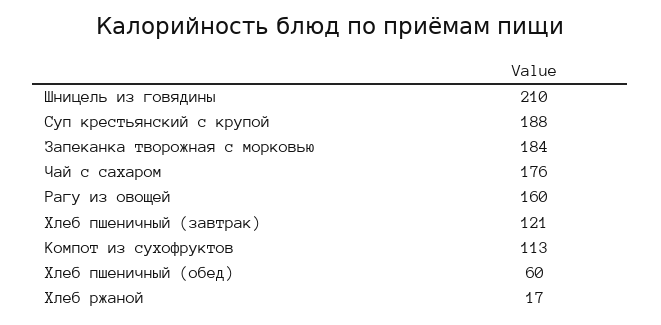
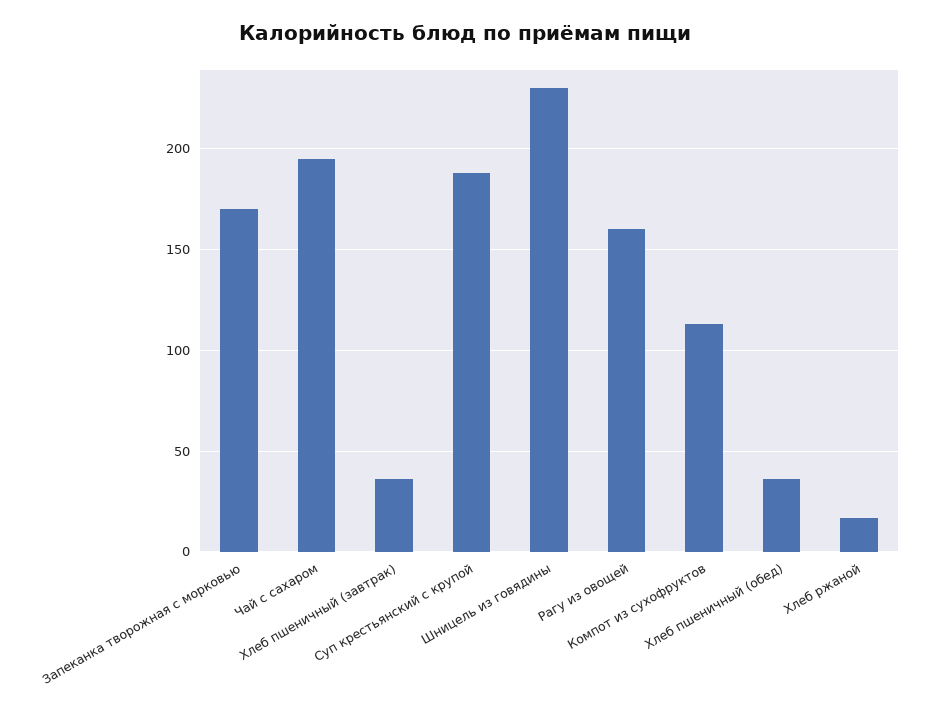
  {
-   "Шницель из говядины": 210,
+   "Шницель из говядины": 230,
    "Суп крестьянский с крупой": 188,
-   "Запеканка творожная с морковью": 184,
+   "Запеканка творожная с морковью": 170,
-   "Чай с сахаром": 176,
+   "Чай с сахаром": 195,
    "Рагу из овощей": 160,
-   "Хлеб пшеничный (завтрак)": 121,
+   "Хлеб пшеничный (завтрак)": 35,
    "Компот из сухофруктов": 113,
-   "Хлеб пшеничный (обед)": 60,
+   "Хлеб пшеничный (обед)": 35,
    "Хлеб ржаной": 17
  }

